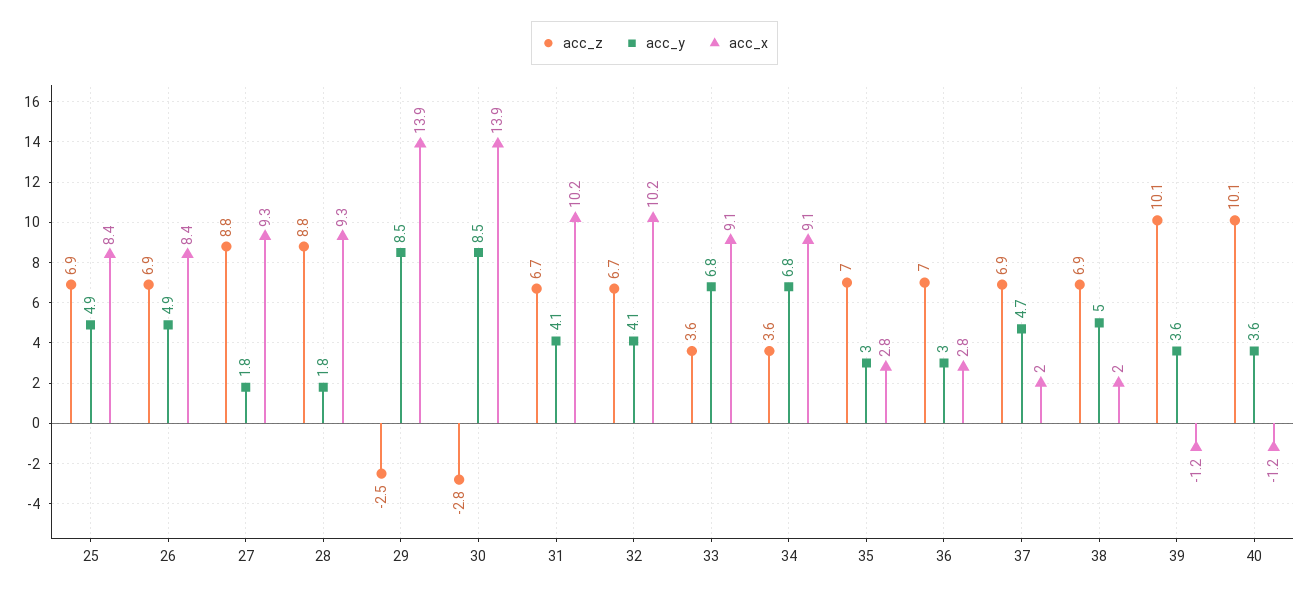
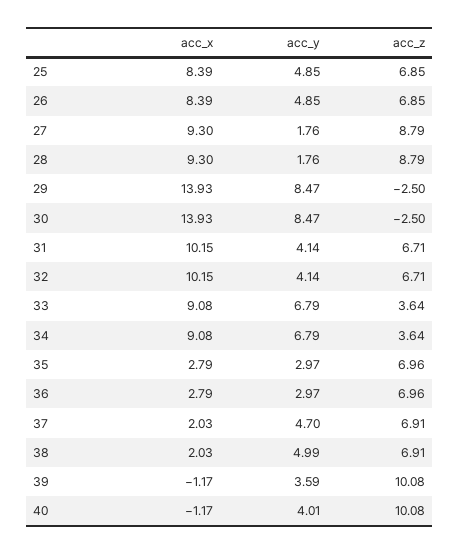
  {
    "acc_z": {
      "25": 6.85,
      "26": 6.85,
      "27": 8.79,
      "28": 8.79,
      "29": -2.5,
-     "30": -2.8,
+     "30": -2.5,
      "31": 6.71,
      "32": 6.71,
      "33": 3.64,
      "34": 3.64,
      "35": 6.96,
      "36": 6.96,
      "37": 6.91,
      "38": 6.91,
      "39": 10.08,
      "40": 10.08
    },
    "acc_y": {
      "25": 4.85,
      "26": 4.85,
      "27": 1.76,
      "28": 1.76,
      "29": 8.47,
      "30": 8.47,
      "31": 4.14,
      "32": 4.14,
      "33": 6.79,
      "34": 6.79,
      "35": 2.97,
      "36": 2.97,
      "37": 4.7,
      "38": 4.99,
      "39": 3.59,
-     "40": 3.6
+     "40": 4.01
    },
    "acc_x": {
      "25": 8.39,
      "26": 8.39,
      "27": 9.3,
      "28": 9.3,
      "29": 13.93,
      "30": 13.93,
      "31": 10.15,
      "32": 10.15,
      "33": 9.08,
      "34": 9.08,
      "35": 2.79,
      "36": 2.79,
      "37": 2.03,
      "38": 2.03,
      "39": -1.17,
      "40": -1.17
    }
  }

